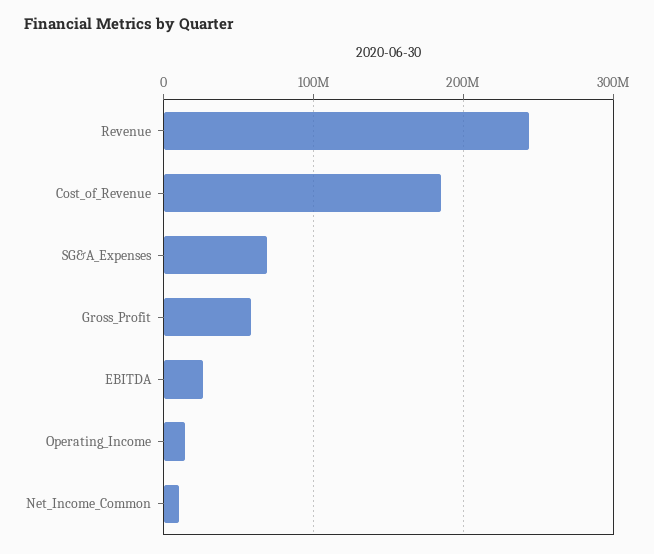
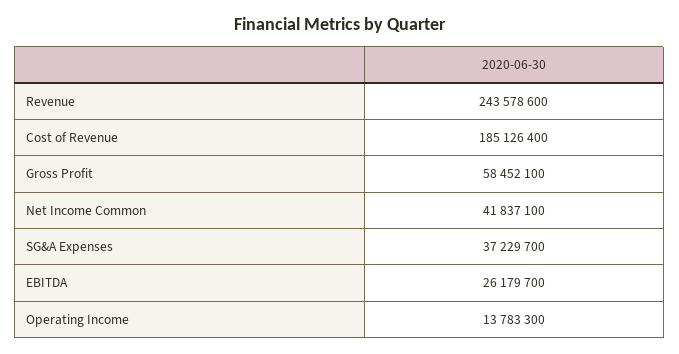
  {
    "Revenue": 243578600,
    "Cost_of_Revenue": 185126400,
-   "SG&A_Expenses": 70000000,
+   "SG&A_Expenses": 37229700,
    "Gross_Profit": 58452100,
    "EBITDA": 26179700,
    "Operating_Income": 13783300,
-   "Net_Income_Common": 10000000
+   "Net_Income_Common": 41837100
  }

